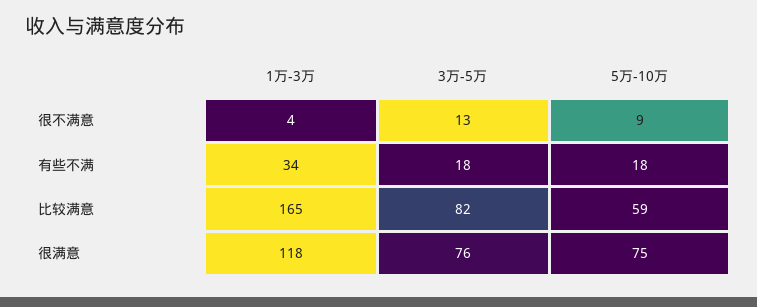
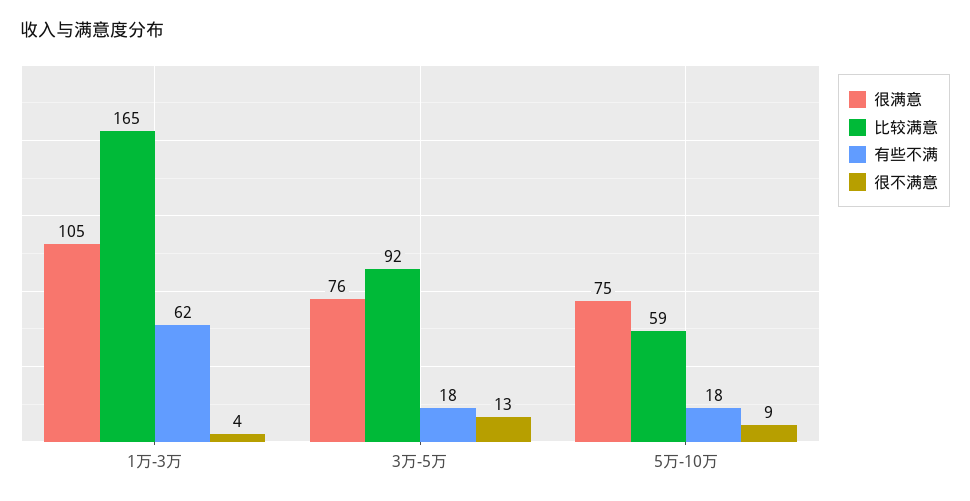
  {
    "很不满意": {
      "1万-3万": 4,
      "3万-5万": 13,
      "5万-10万": 9
    },
    "有些不满": {
-     "1万-3万": 34,
+     "1万-3万": 62,
      "3万-5万": 18,
      "5万-10万": 18
    },
    "比较满意": {
      "1万-3万": 165,
-     "3万-5万": 82,
+     "3万-5万": 92,
      "5万-10万": 59
    },
    "很满意": {
-     "1万-3万": 118,
+     "1万-3万": 105,
      "3万-5万": 76,
      "5万-10万": 75
    }
  }

